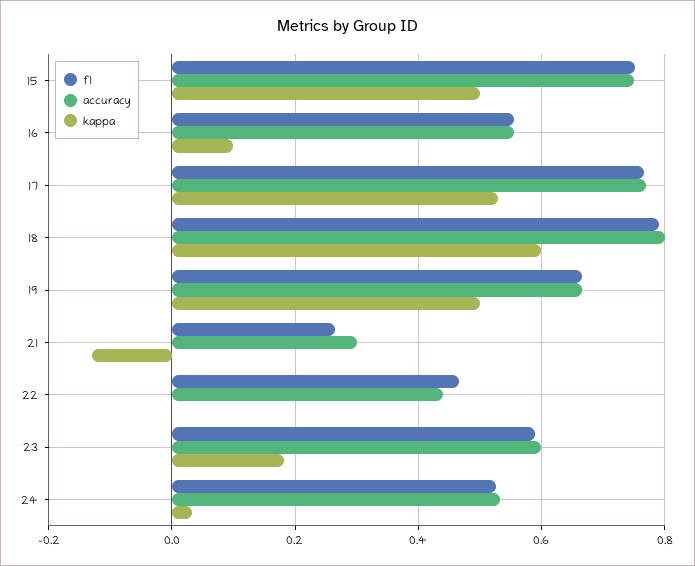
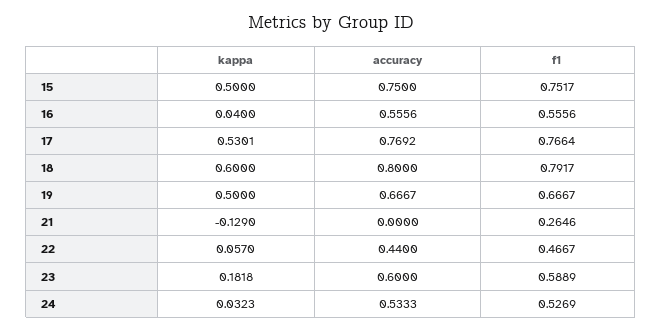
  {
    "f1": {
      "15": 0.7517,
      "16": 0.5556,
      "17": 0.7664,
      "18": 0.7917,
      "19": 0.6667,
      "21": 0.2646,
      "22": 0.4667,
      "23": 0.5889,
      "24": 0.5269
    },
    "accuracy": {
      "15": 0.75,
      "16": 0.5556,
      "17": 0.7692,
      "18": 0.8,
      "19": 0.6667,
-     "21": 0.3,
+     "21": 0,
      "22": 0.44,
      "23": 0.6,
      "24": 0.5333
    },
    "kappa": {
      "15": 0.5,
-     "16": 0.1,
+     "16": 0.04,
      "17": 0.5301,
      "18": 0.6,
      "19": 0.5,
      "21": -0.129,
-     "22": 0,
+     "22": 0.057,
      "23": 0.1818,
      "24": 0.0323
    }
  }

